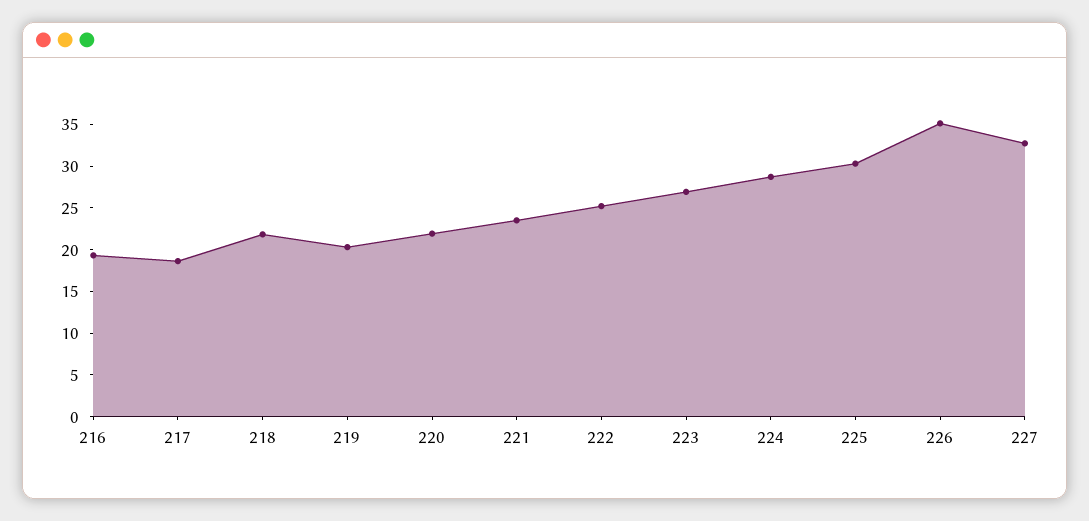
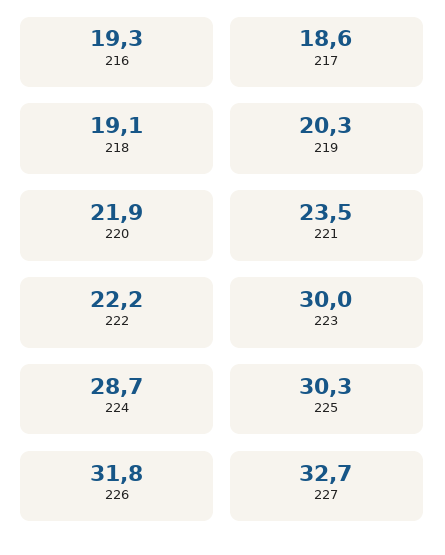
  {
    "216": 19.3,
    "217": 18.6,
-   "218": 22,
+   "218": 19.1,
    "219": 20.3,
    "220": 21.9,
    "221": 23.5,
-   "222": 25,
+   "222": 22.2,
-   "223": 27,
+   "223": 30,
    "224": 28.7,
    "225": 30.3,
-   "226": 35,
+   "226": 31.8,
    "227": 32.7
  }

